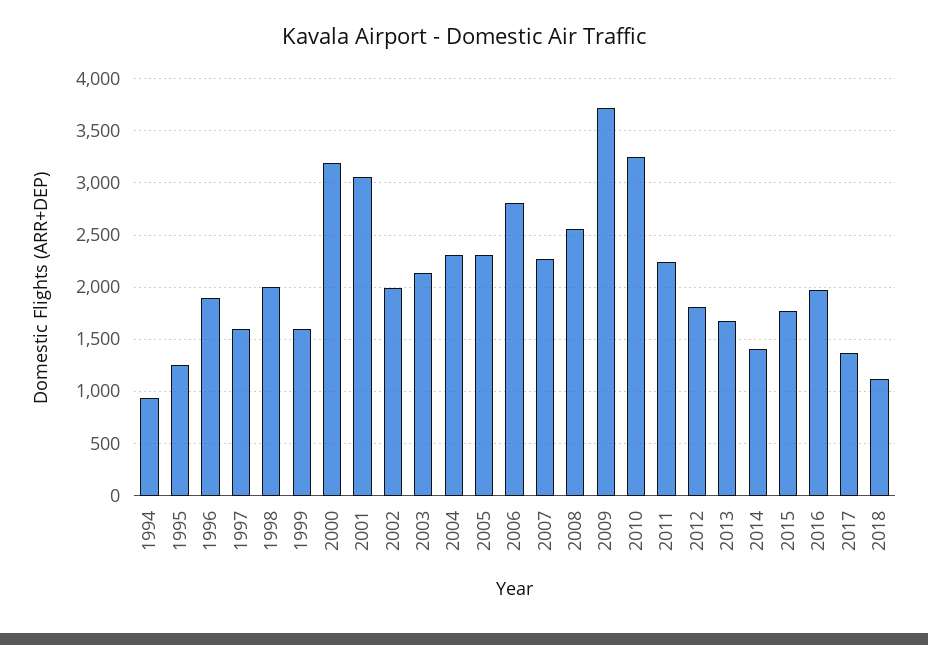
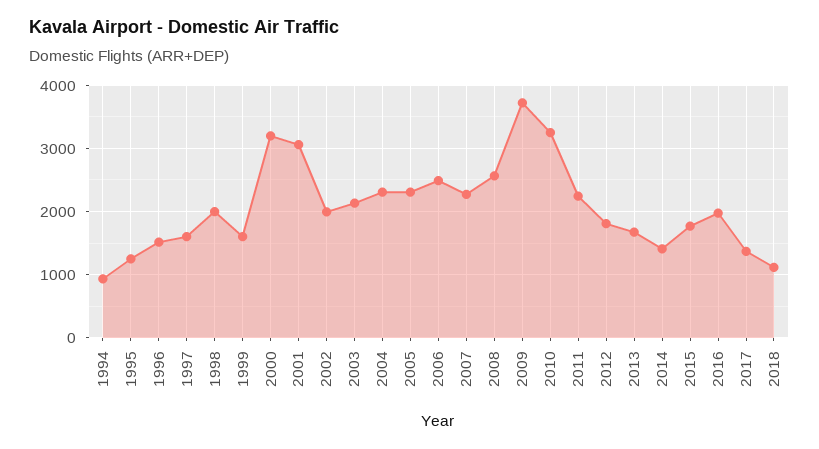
  {
    "1994": 900,
    "1995": 1200,
-   "1996": 1900,
+   "1996": 1500,
    "1997": 1600,
    "1998": 2000,
    "1999": 1600,
    "2000": 3200,
    "2001": 3100,
    "2002": 2000,
    "2003": 2100,
    "2004": 2300,
    "2005": 2300,
-   "2006": 2800,
+   "2006": 2500,
    "2007": 2300,
    "2008": 2600,
    "2009": 3700,
    "2010": 3300,
    "2011": 2200,
    "2012": 1800,
    "2013": 1700,
    "2014": 1400,
    "2015": 1800,
    "2016": 2000,
    "2017": 1400,
    "2018": 1100
  }

